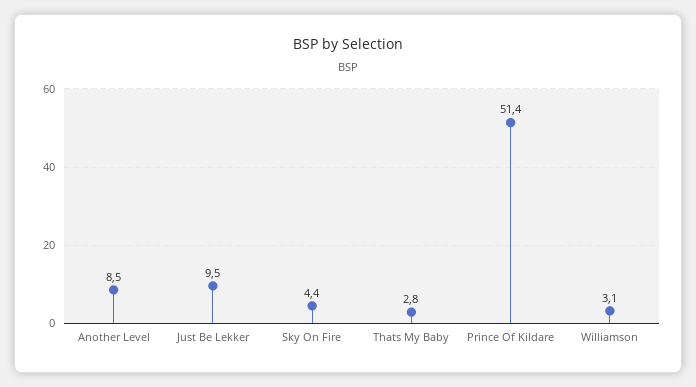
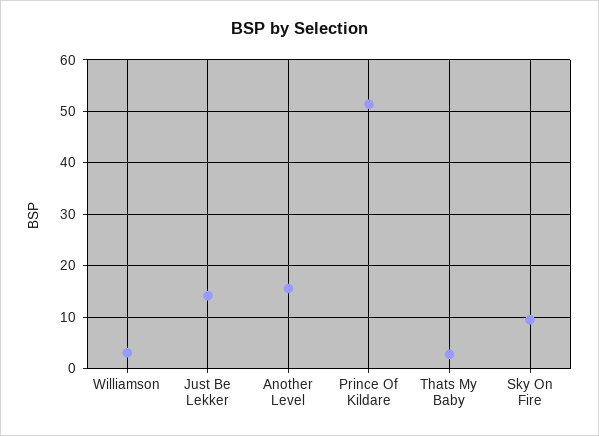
  {
-   "Another Level": 8.5,
+   "Another Level": 16,
-   "Just Be Lekker": 9.5,
+   "Just Be Lekker": 14,
-   "Sky On Fire": 4.4,
+   "Sky On Fire": 10,
    "Thats My Baby": 2.8,
    "Prince Of Kildare": 51.4,
    "Williamson": 3.1
  }

